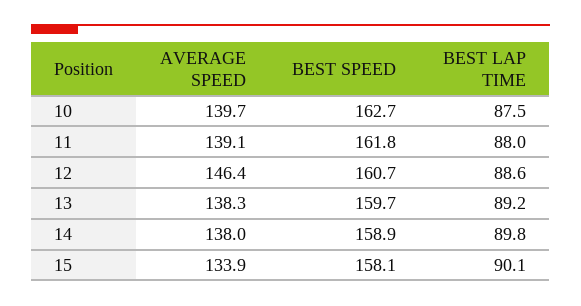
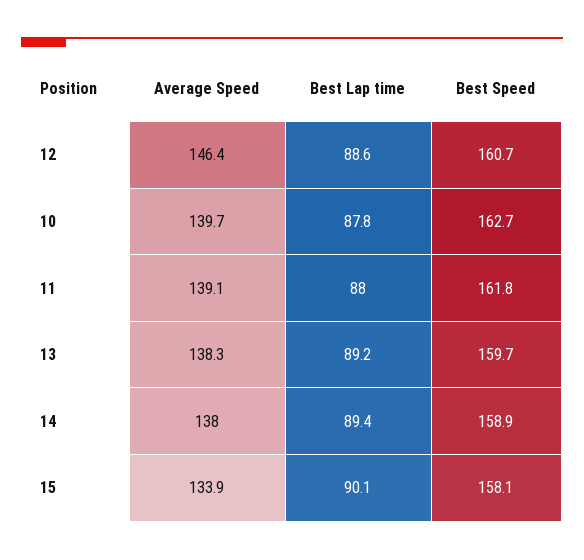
  {
    "AVERAGE SPEED": {
      "10": 139.7,
      "11": 139.1,
      "12": 146.4,
      "13": 138.3,
      "14": 138,
      "15": 133.9
    },
    "BEST SPEED": {
      "10": 162.7,
      "11": 161.8,
      "12": 160.7,
      "13": 159.7,
      "14": 158.9,
      "15": 158.1
    },
    "BEST LAP TIME": {
-     "10": 87.5,
+     "10": 87.8,
      "11": 88,
      "12": 88.6,
      "13": 89.2,
-     "14": 89.8,
+     "14": 89.4,
      "15": 90.1
    }
  }

